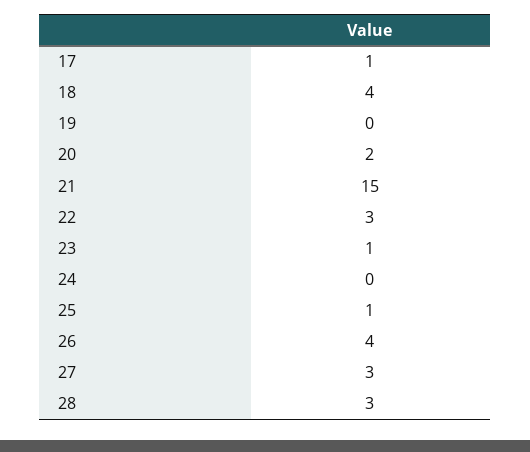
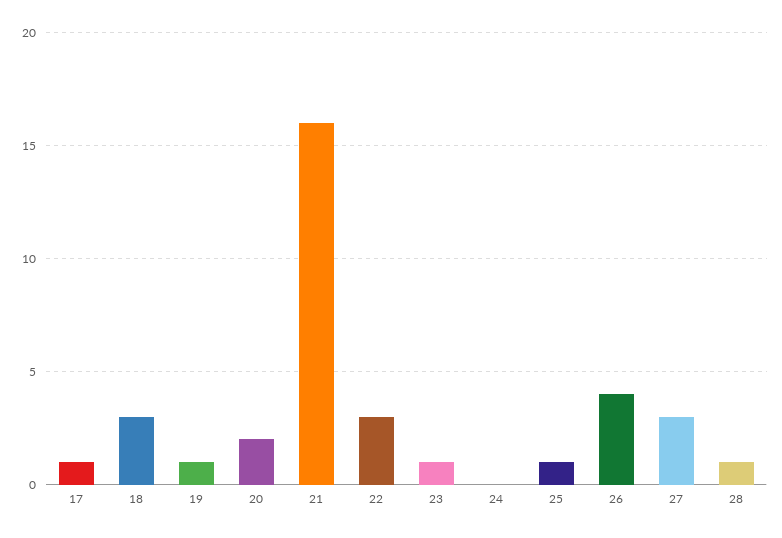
  {
    "17": 1,
-   "18": 4,
+   "18": 3,
-   "19": 0,
+   "19": 1,
    "20": 2,
-   "21": 15,
+   "21": 16,
    "22": 3,
    "23": 1,
    "24": 0,
    "25": 1,
    "26": 4,
    "27": 3,
-   "28": 3
+   "28": 1
  }

